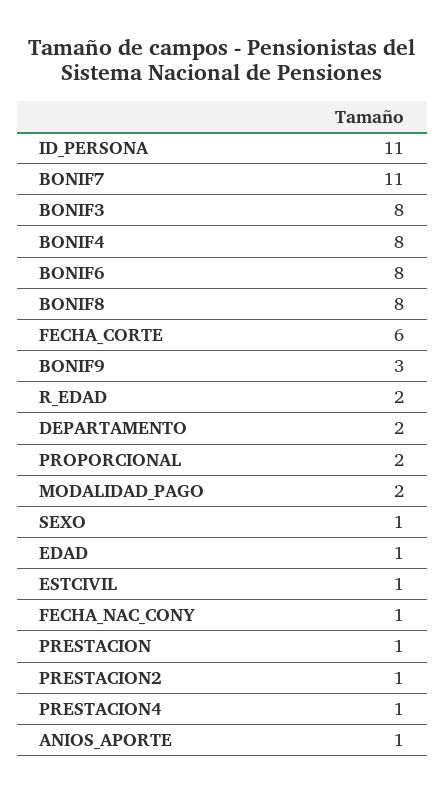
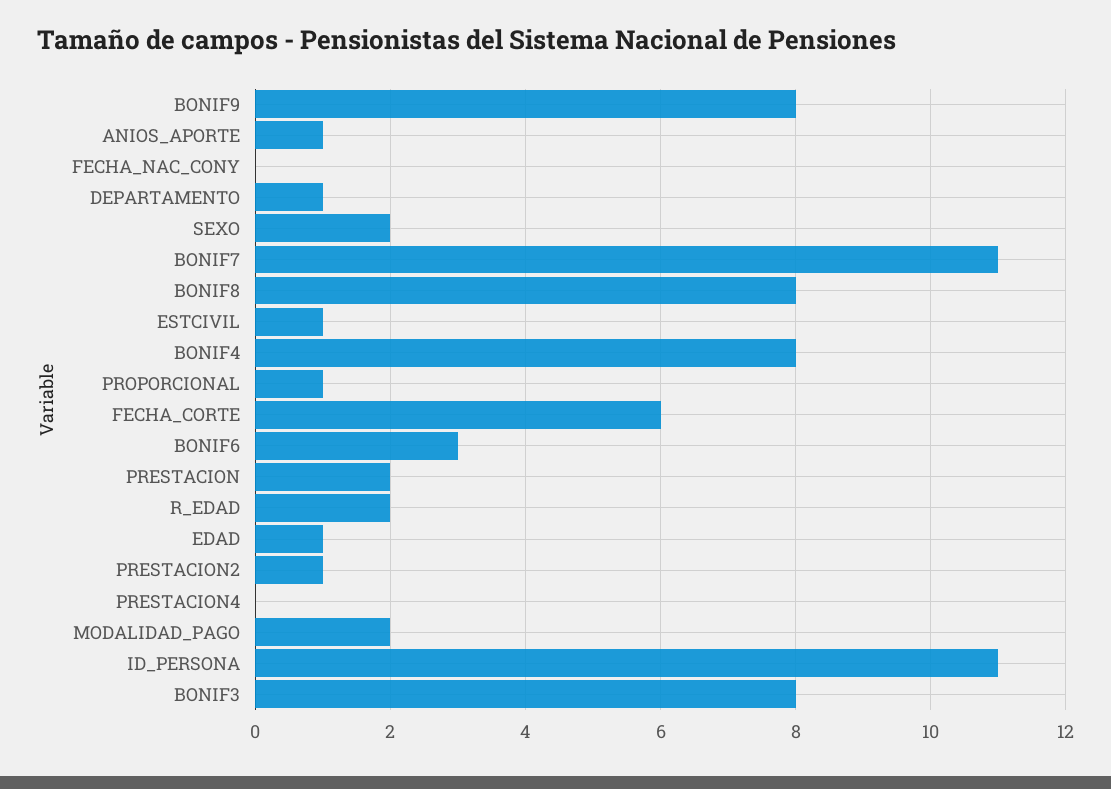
  {
    "ID_PERSONA": 11,
    "BONIF7": 11,
    "BONIF3": 8,
    "BONIF4": 8,
-   "BONIF6": 8,
+   "BONIF6": 3,
    "BONIF8": 8,
    "FECHA_CORTE": 6,
-   "BONIF9": 3,
+   "BONIF9": 8,
    "R_EDAD": 2,
-   "DEPARTAMENTO": 2,
+   "DEPARTAMENTO": 1,
-   "PROPORCIONAL": 2,
+   "PROPORCIONAL": 1,
    "MODALIDAD_PAGO": 2,
-   "SEXO": 1,
+   "SEXO": 2,
    "EDAD": 1,
    "ESTCIVIL": 1,
-   "FECHA_NAC_CONY": 1,
+   "FECHA_NAC_CONY": 0,
-   "PRESTACION": 1,
+   "PRESTACION": 2,
    "PRESTACION2": 1,
-   "PRESTACION4": 1,
+   "PRESTACION4": 0,
    "ANIOS_APORTE": 1
  }

